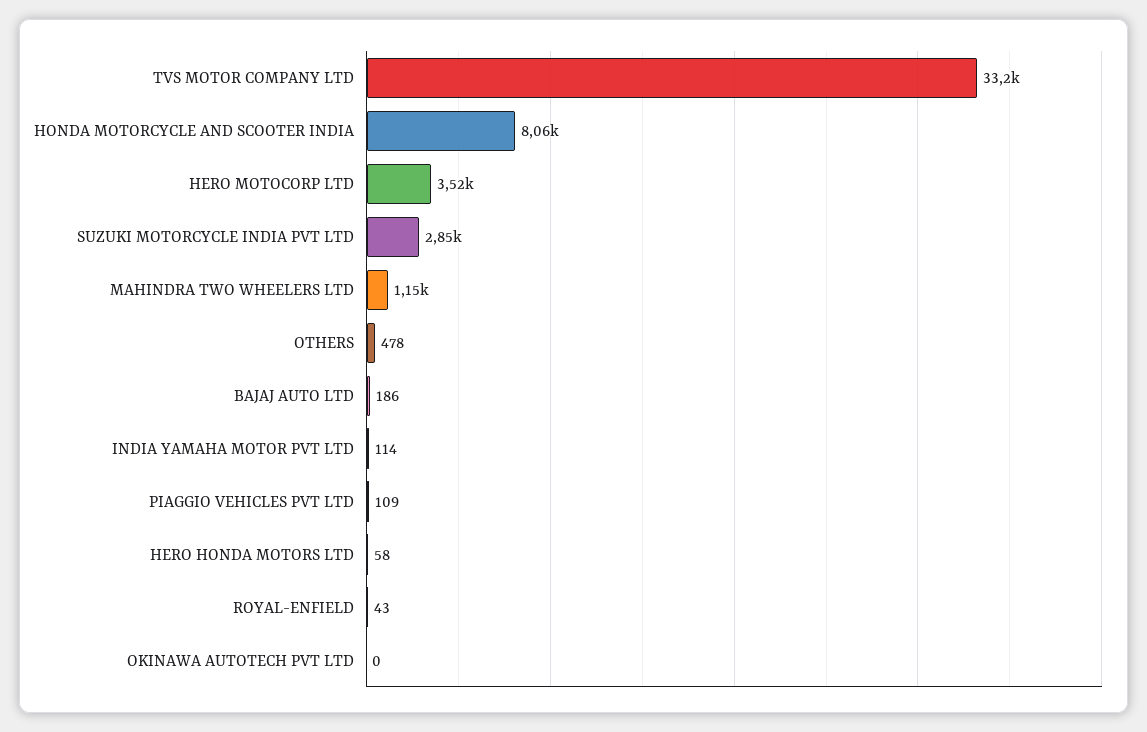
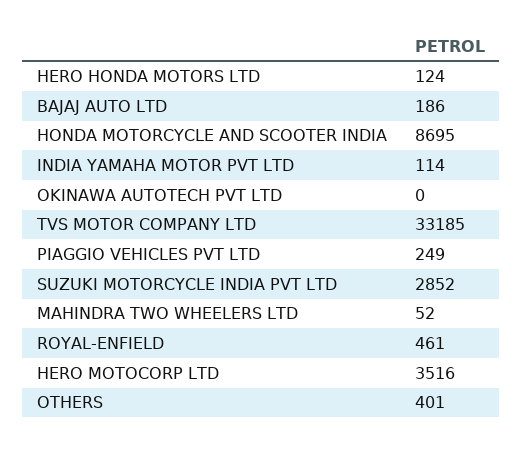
  {
    "TVS MOTOR COMPANY LTD": 33185,
-   "HONDA MOTORCYCLE AND SCOOTER INDIA": 8060,
+   "HONDA MOTORCYCLE AND SCOOTER INDIA": 8695,
    "HERO MOTOCORP LTD": 3516,
    "SUZUKI MOTORCYCLE INDIA PVT LTD": 2852,
-   "MAHINDRA TWO WHEELERS LTD": 1150,
+   "MAHINDRA TWO WHEELERS LTD": 52,
-   "OTHERS": 478,
+   "OTHERS": 401,
    "BAJAJ AUTO LTD": 186,
    "INDIA YAMAHA MOTOR PVT LTD": 114,
-   "PIAGGIO VEHICLES PVT LTD": 109,
+   "PIAGGIO VEHICLES PVT LTD": 249,
-   "HERO HONDA MOTORS LTD": 58,
+   "HERO HONDA MOTORS LTD": 124,
-   "ROYAL-ENFIELD": 43,
+   "ROYAL-ENFIELD": 461,
    "OKINAWA AUTOTECH PVT LTD": 0
  }

